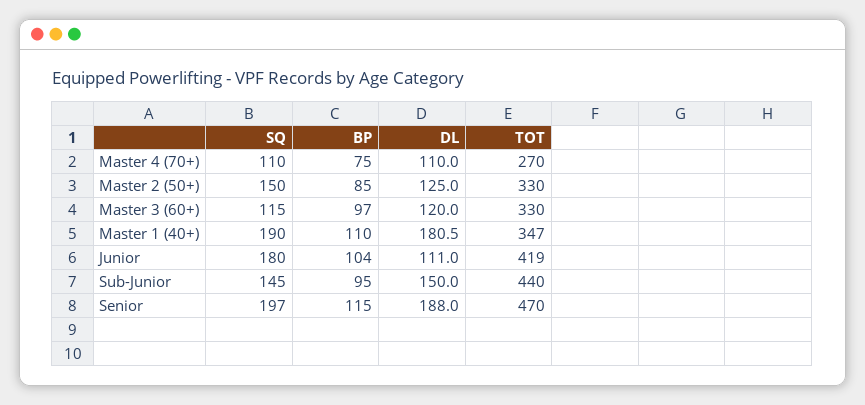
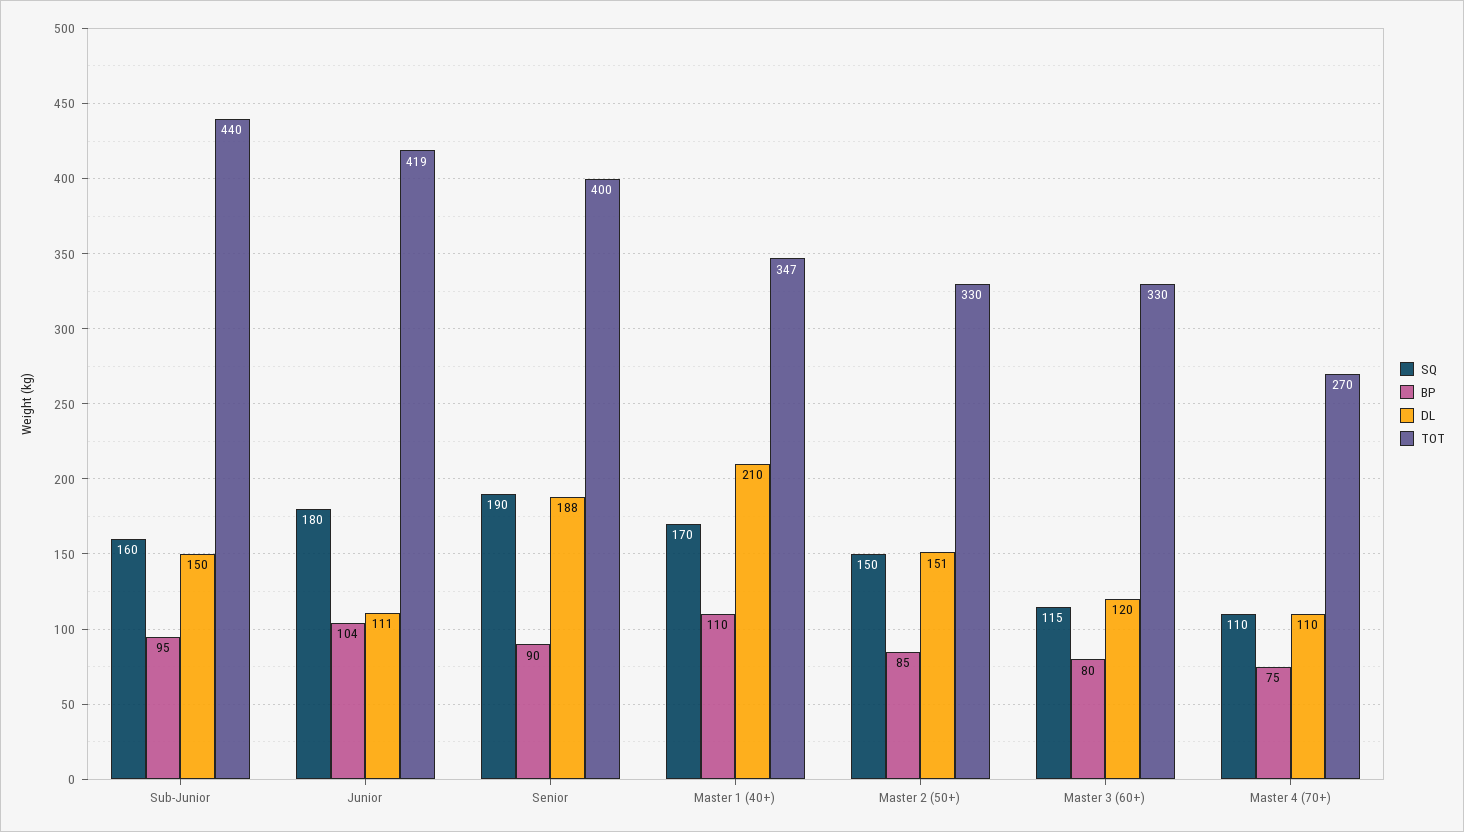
  {
    "SQ": {
      "Master 4 (70+)": 110,
      "Master 2 (50+)": 150,
      "Master 3 (60+)": 115,
-     "Master 1 (40+)": 190,
+     "Master 1 (40+)": 170,
      "Junior": 180,
-     "Sub-Junior": 145,
+     "Sub-Junior": 160,
-     "Senior": 197
+     "Senior": 190
    },
    "BP": {
      "Master 4 (70+)": 75,
      "Master 2 (50+)": 85,
-     "Master 3 (60+)": 97,
+     "Master 3 (60+)": 80,
      "Master 1 (40+)": 110,
      "Junior": 104,
      "Sub-Junior": 95,
-     "Senior": 115
+     "Senior": 90
    },
    "DL": {
      "Master 4 (70+)": 110,
-     "Master 2 (50+)": 125,
+     "Master 2 (50+)": 151,
      "Master 3 (60+)": 120,
-     "Master 1 (40+)": 180.5,
+     "Master 1 (40+)": 210,
      "Junior": 111,
      "Sub-Junior": 150,
      "Senior": 188
    },
    "TOT": {
      "Master 4 (70+)": 270,
      "Master 2 (50+)": 330,
      "Master 3 (60+)": 330,
      "Master 1 (40+)": 347,
      "Junior": 419,
      "Sub-Junior": 440,
-     "Senior": 470
+     "Senior": 400
    }
  }

